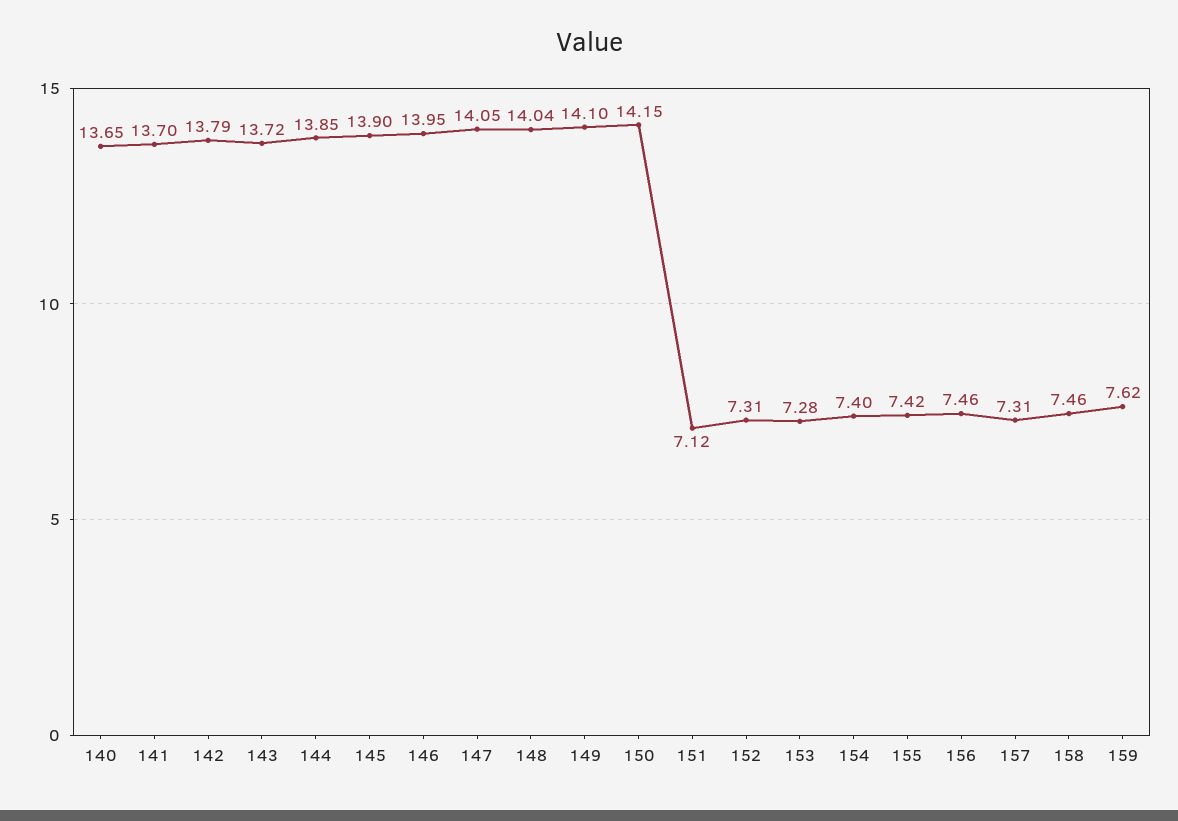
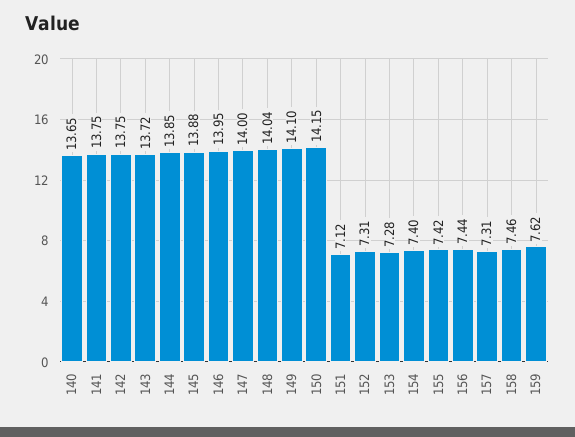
  {
    "140": 13.65,
-   "141": 13.7,
+   "141": 13.75,
-   "142": 13.79,
+   "142": 13.75,
    "143": 13.72,
    "144": 13.85,
-   "145": 13.9,
+   "145": 13.88,
    "146": 13.95,
-   "147": 14.05,
+   "147": 14,
    "148": 14.04,
    "149": 14.1,
    "150": 14.15,
    "151": 7.12,
    "152": 7.31,
    "153": 7.28,
    "154": 7.4,
    "155": 7.42,
-   "156": 7.46,
+   "156": 7.44,
    "157": 7.31,
    "158": 7.46,
    "159": 7.62
  }

